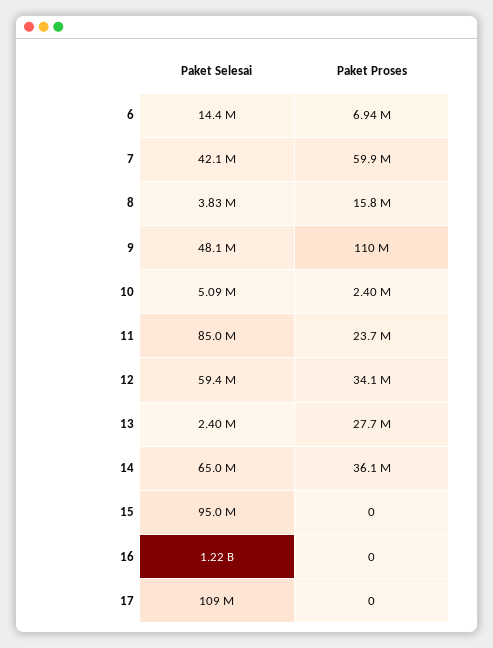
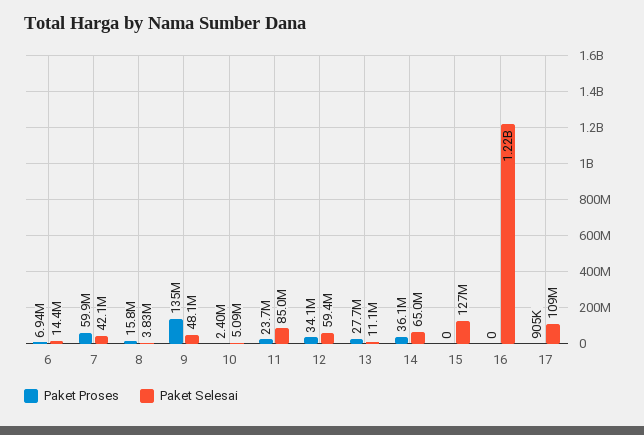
  {
    "Paket Selesai": {
      "6": 14400000,
      "7": 42100000,
      "8": 3830000,
      "9": 48100000,
      "10": 5090000,
      "11": 85000000,
      "12": 59400000,
-     "13": 2400000,
+     "13": 11100000,
      "14": 65000000,
-     "15": 95000000,
+     "15": 127000000,
      "16": 1220000000,
      "17": 109000000
    },
    "Paket Proses": {
      "6": 6940000,
      "7": 59900000,
      "8": 15800000,
-     "9": 110000000,
+     "9": 135000000,
      "10": 2400000,
      "11": 23700000,
      "12": 34100000,
      "13": 27700000,
      "14": 36100000,
      "15": 0,
      "16": 0,
-     "17": 0
+     "17": 905000
    }
  }

